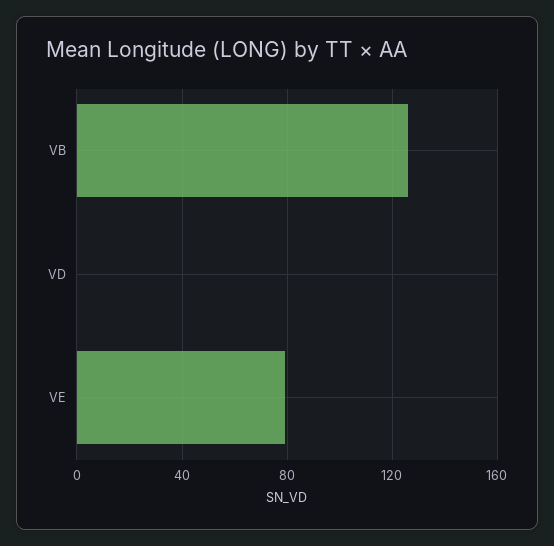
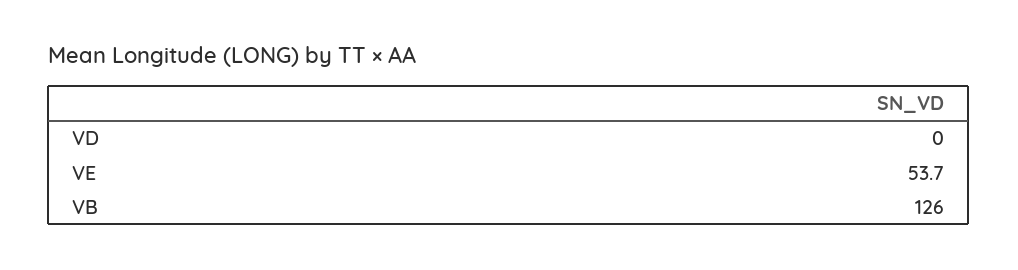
  {
    "VB": 126,
    "VD": 0,
-   "VE": 80
+   "VE": 53.7
  }

